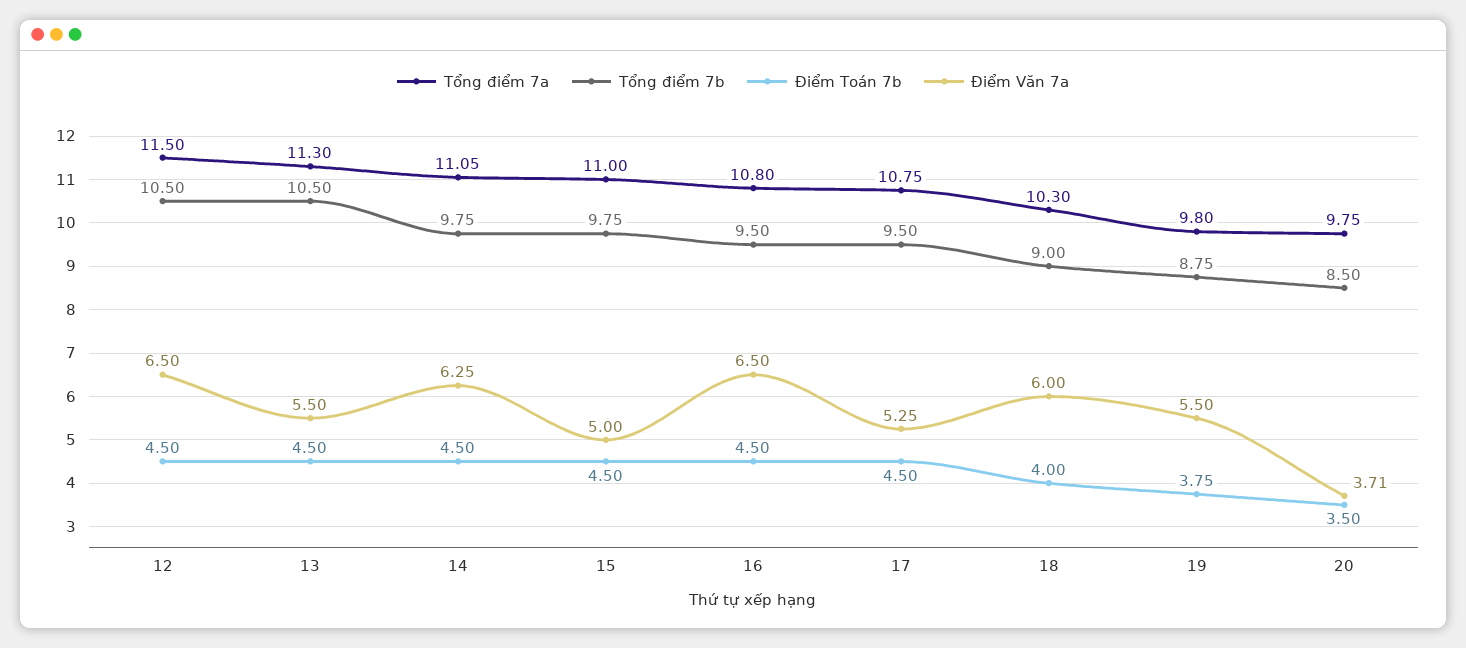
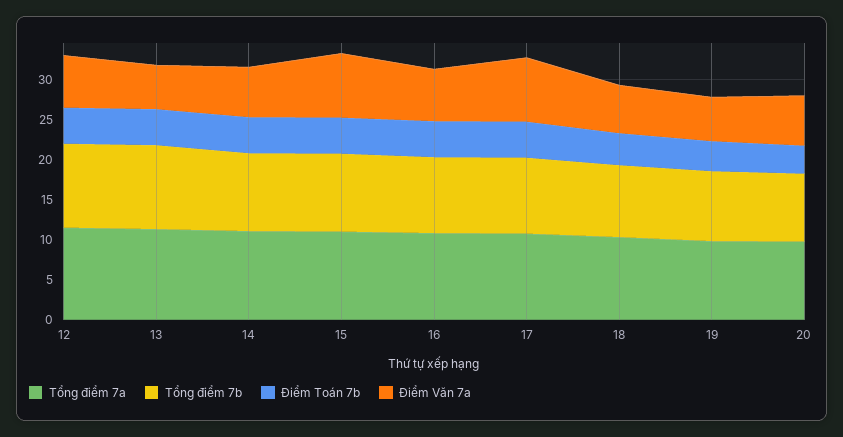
  {
    "Tổng điểm 7a": {
      "12": 11.5,
      "13": 11.3,
      "14": 11.05,
      "15": 11,
      "16": 10.8,
      "17": 10.75,
      "18": 10.3,
      "19": 9.8,
      "20": 9.75
    },
    "Tổng điểm 7b": {
      "12": 10.5,
      "13": 10.5,
      "14": 9.75,
      "15": 9.75,
      "16": 9.5,
      "17": 9.5,
      "18": 9,
      "19": 8.75,
      "20": 8.5
    },
    "Điểm Toán 7b": {
      "12": 4.5,
      "13": 4.5,
      "14": 4.5,
      "15": 4.5,
      "16": 4.5,
      "17": 4.5,
      "18": 4,
      "19": 3.75,
      "20": 3.5
    },
    "Điểm Văn 7a": {
      "12": 6.5,
      "13": 5.5,
      "14": 6.25,
-     "15": 5,
+     "15": 8,
      "16": 6.5,
-     "17": 5.25,
+     "17": 8,
      "18": 6,
      "19": 5.5,
-     "20": 3.71
+     "20": 6
    }
  }

